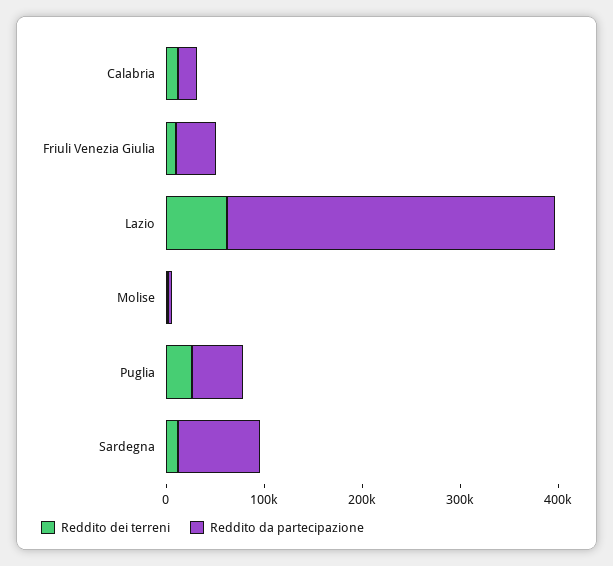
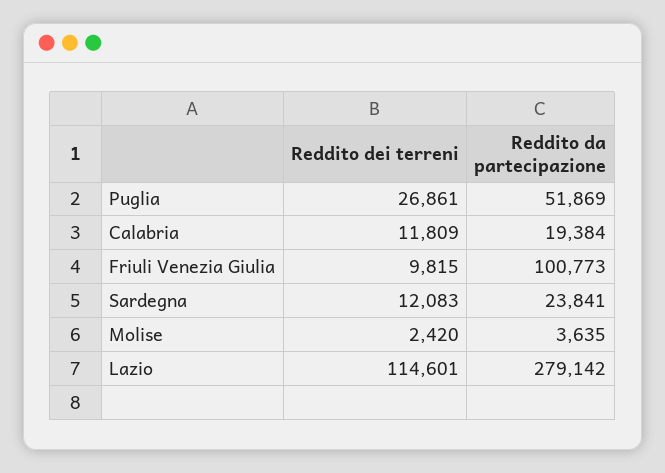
  {
    "Reddito dei terreni": {
      "Calabria": 11809,
      "Friuli Venezia Giulia": 9815,
-     "Lazio": 60000,
+     "Lazio": 114601,
      "Molise": 2420,
      "Puglia": 26861,
      "Sardegna": 12083
    },
    "Reddito da partecipazione": {
      "Calabria": 19384,
-     "Friuli Venezia Giulia": 40000,
+     "Friuli Venezia Giulia": 100773,
-     "Lazio": 340000,
+     "Lazio": 279142,
      "Molise": 3635,
      "Puglia": 51869,
-     "Sardegna": 80000
+     "Sardegna": 23841
    }
  }

